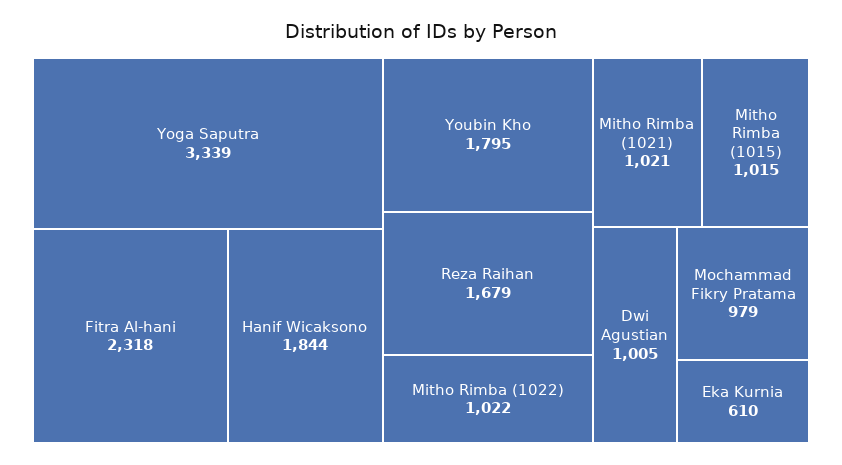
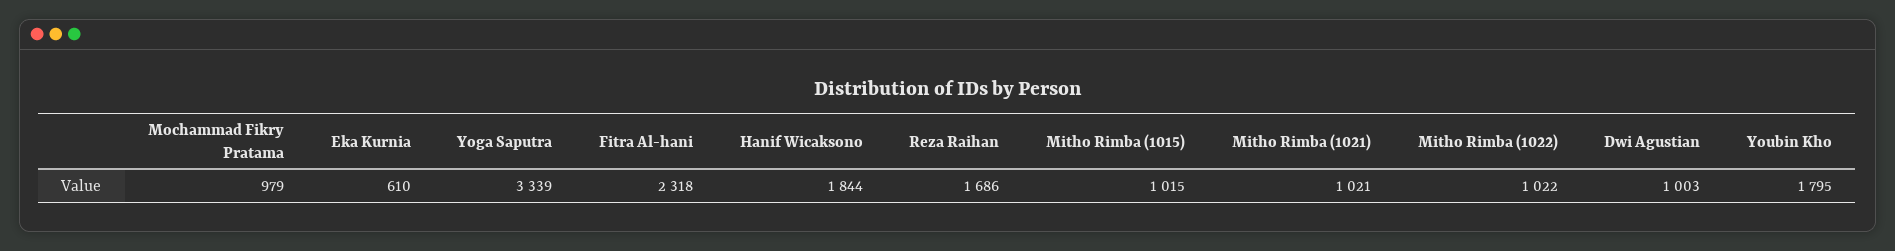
  {
    "Yoga Saputra": 3339,
    "Fitra Al-hani": 2318,
    "Hanif Wicaksono": 1844,
    "Youbin Kho": 1795,
-   "Reza Raihan": 1679,
+   "Reza Raihan": 1686,
    "Mitho Rimba (1022)": 1022,
    "Mitho Rimba (1021)": 1021,
    "Mitho Rimba (1015)": 1015,
-   "Dwi Agustian": 1005,
+   "Dwi Agustian": 1003,
    "Mochammad Fikry Pratama": 979,
    "Eka Kurnia": 610
  }

